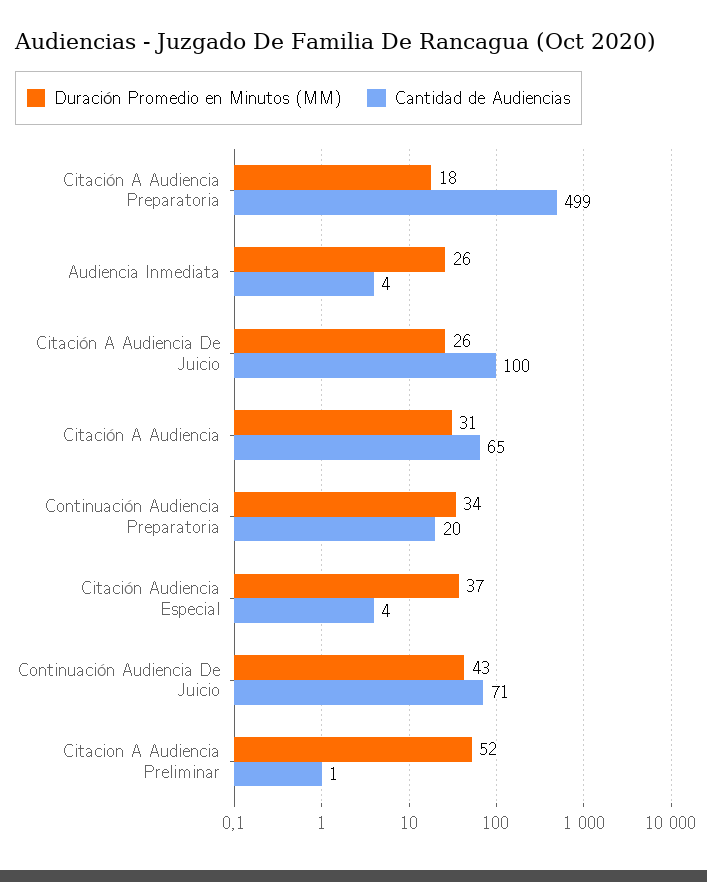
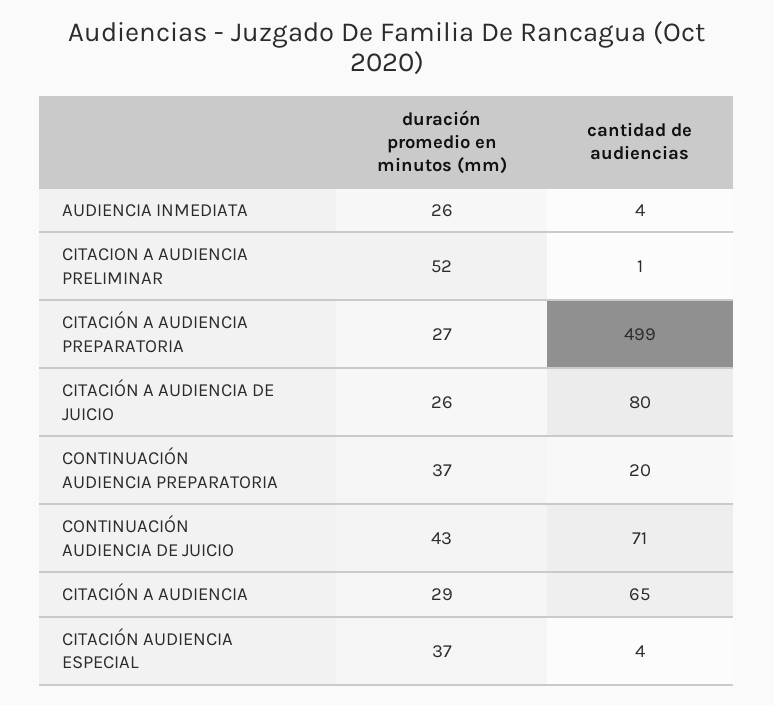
  {
    "Duración Promedio en Minutos (MM)": {
-     "Citación A Audiencia Preparatoria": 18,
+     "Citación A Audiencia Preparatoria": 27,
      "Audiencia Inmediata": 26,
      "Citación A Audiencia De Juicio": 26,
-     "Citación A Audiencia": 31,
+     "Citación A Audiencia": 29,
-     "Continuación Audiencia Preparatoria": 34,
+     "Continuación Audiencia Preparatoria": 37,
      "Citación Audiencia Especial": 37,
      "Continuación Audiencia De Juicio": 43,
      "Citacion A Audiencia Preliminar": 52
    },
    "Cantidad de Audiencias": {
      "Citación A Audiencia Preparatoria": 499,
      "Audiencia Inmediata": 4,
-     "Citación A Audiencia De Juicio": 100,
+     "Citación A Audiencia De Juicio": 80,
      "Citación A Audiencia": 65,
      "Continuación Audiencia Preparatoria": 20,
      "Citación Audiencia Especial": 4,
      "Continuación Audiencia De Juicio": 71,
      "Citacion A Audiencia Preliminar": 1
    }
  }

